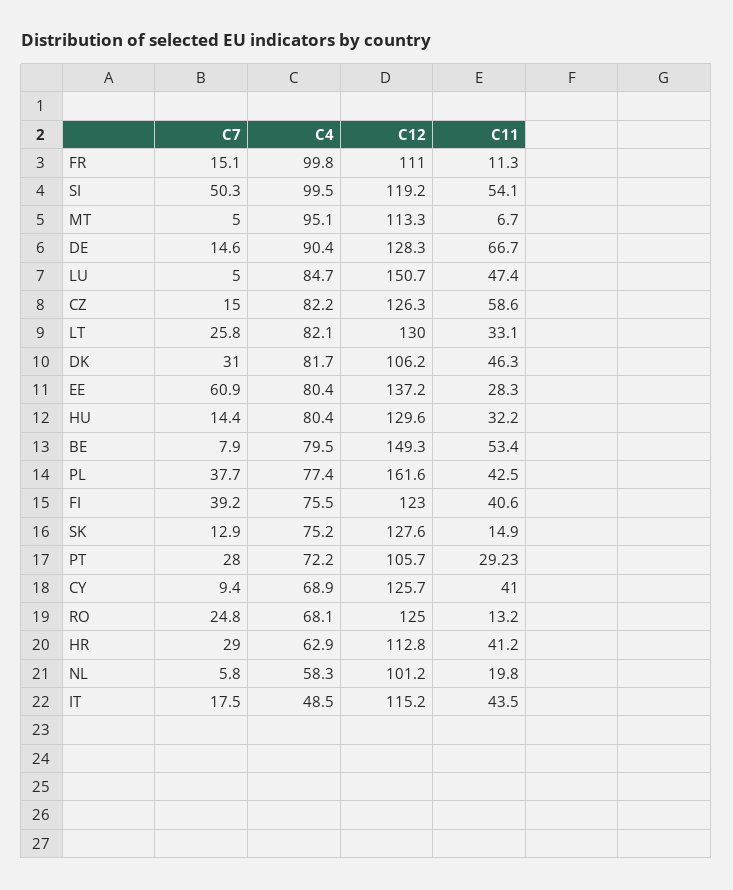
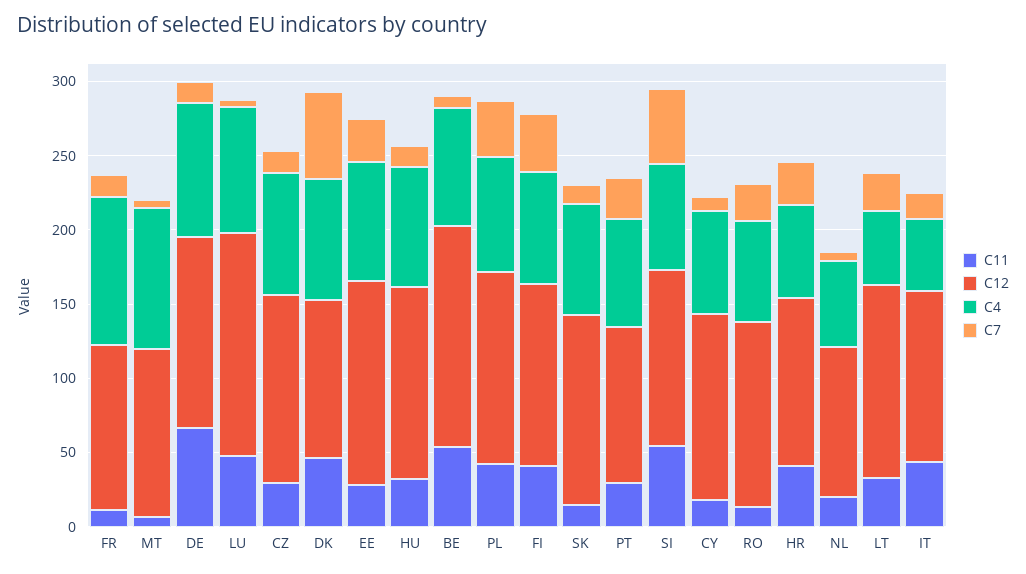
  {
    "C7": {
      "FR": 15.1,
      "SI": 50.3,
      "MT": 5,
      "DE": 14.6,
      "LU": 5,
      "CZ": 15,
      "LT": 25.8,
-     "DK": 31,
+     "DK": 60,
-     "EE": 60.9,
+     "EE": 30,
      "HU": 14.4,
      "BE": 7.9,
      "PL": 37.7,
      "FI": 39.2,
      "SK": 12.9,
      "PT": 28,
      "CY": 9.4,
      "RO": 24.8,
      "HR": 29,
      "NL": 5.8,
      "IT": 17.5
    },
    "C4": {
      "FR": 99.8,
-     "SI": 99.5,
+     "SI": 70,
      "MT": 95.1,
      "DE": 90.4,
      "LU": 84.7,
      "CZ": 82.2,
-     "LT": 82.1,
+     "LT": 50,
      "DK": 81.7,
      "EE": 80.4,
      "HU": 80.4,
      "BE": 79.5,
      "PL": 77.4,
      "FI": 75.5,
      "SK": 75.2,
      "PT": 72.2,
      "CY": 68.9,
      "RO": 68.1,
      "HR": 62.9,
      "NL": 58.3,
      "IT": 48.5
    },
    "C12": {
      "FR": 111,
      "SI": 119.2,
      "MT": 113.3,
      "DE": 128.3,
      "LU": 150.7,
      "CZ": 126.3,
      "LT": 130,
      "DK": 106.2,
      "EE": 137.2,
      "HU": 129.6,
      "BE": 149.3,
-     "PL": 161.6,
+     "PL": 130,
      "FI": 123,
      "SK": 127.6,
      "PT": 105.7,
      "CY": 125.7,
      "RO": 125,
      "HR": 112.8,
      "NL": 101.2,
      "IT": 115.2
    },
    "C11": {
      "FR": 11.3,
      "SI": 54.1,
      "MT": 6.7,
      "DE": 66.7,
      "LU": 47.4,
-     "CZ": 58.6,
+     "CZ": 30,
      "LT": 33.1,
      "DK": 46.3,
      "EE": 28.3,
      "HU": 32.2,
      "BE": 53.4,
      "PL": 42.5,
      "FI": 40.6,
      "SK": 14.9,
      "PT": 29.23,
-     "CY": 41,
+     "CY": 20,
      "RO": 13.2,
      "HR": 41.2,
      "NL": 19.8,
      "IT": 43.5
    }
  }

